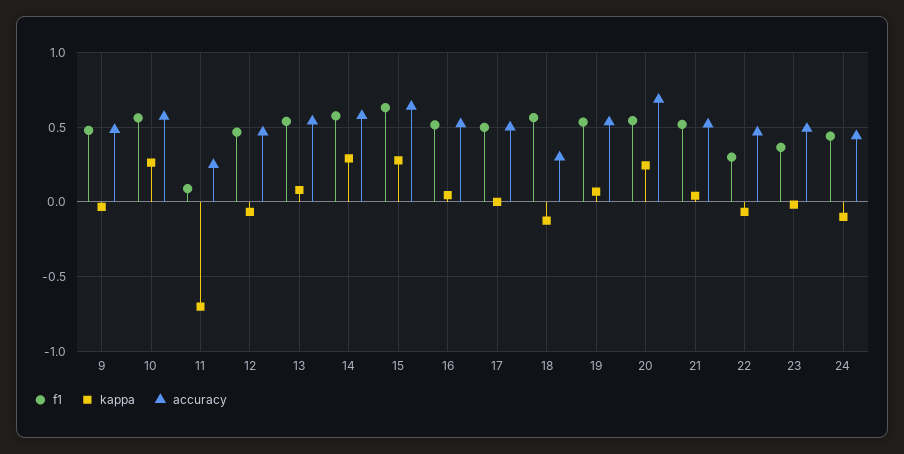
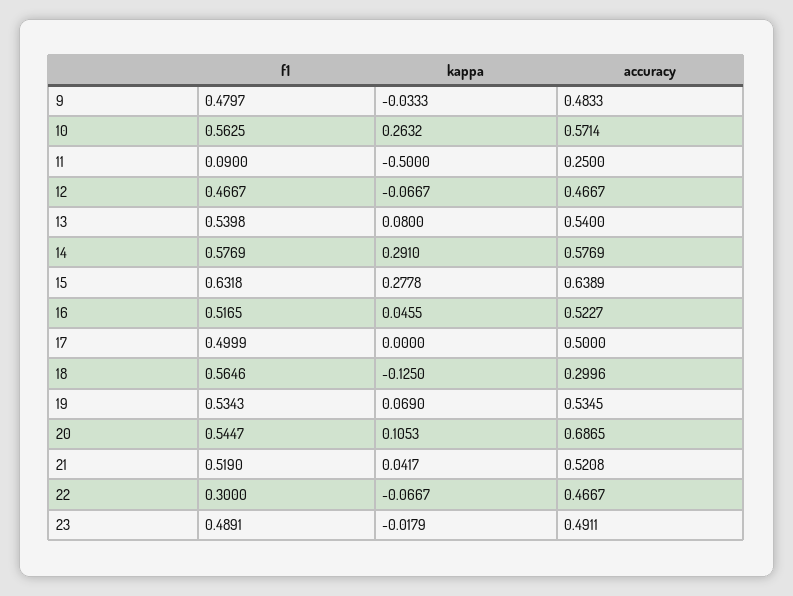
  {
    "f1": {
      "9": 0.4797,
      "10": 0.5625,
      "11": 0.09,
      "12": 0.4667,
      "13": 0.5398,
      "14": 0.5769,
      "15": 0.6318,
      "16": 0.5165,
      "17": 0.4999,
      "18": 0.5646,
      "19": 0.5343,
      "20": 0.5447,
      "21": 0.519,
      "22": 0.3,
-     "23": 0.35,
+     "23": 0.4891
-     "24": 0.45
    },
    "kappa": {
      "9": -0.0333,
      "10": 0.2632,
-     "11": -0.7,
+     "11": -0.5,
      "12": -0.0667,
      "13": 0.08,
      "14": 0.291,
      "15": 0.2778,
      "16": 0.0455,
      "17": 0,
      "18": -0.125,
      "19": 0.069,
-     "20": 0.25,
+     "20": 0.1053,
      "21": 0.0417,
      "22": -0.0667,
-     "23": -0.0179,
+     "23": -0.0179
-     "24": -0.1
    },
    "accuracy": {
      "9": 0.4833,
      "10": 0.5714,
      "11": 0.25,
      "12": 0.4667,
      "13": 0.54,
      "14": 0.5769,
      "15": 0.6389,
      "16": 0.5227,
      "17": 0.5,
      "18": 0.2996,
      "19": 0.5345,
      "20": 0.6865,
      "21": 0.5208,
      "22": 0.4667,
-     "23": 0.4911,
+     "23": 0.4911
-     "24": 0.45
    }
  }

